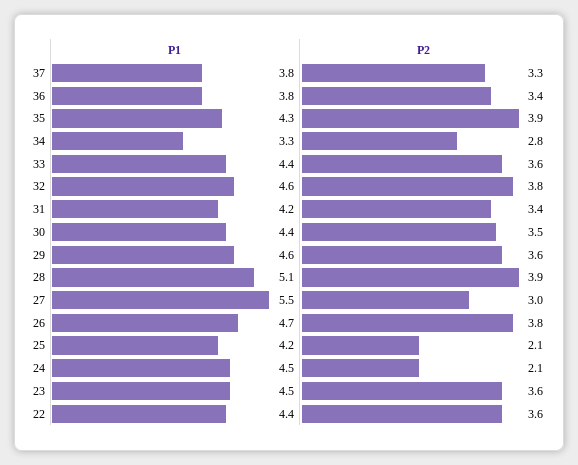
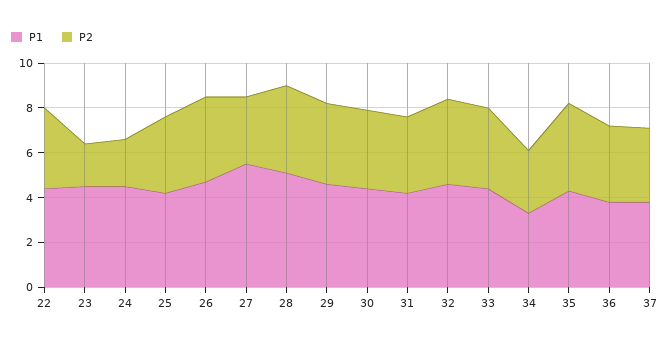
  {
    "P1": {
      "37": 3.8,
      "36": 3.8,
      "35": 4.3,
      "34": 3.3,
      "33": 4.4,
      "32": 4.6,
      "31": 4.2,
      "30": 4.4,
      "29": 4.6,
      "28": 5.1,
      "27": 5.5,
      "26": 4.7,
      "25": 4.2,
      "24": 4.5,
      "23": 4.5,
      "22": 4.4
    },
    "P2": {
      "37": 3.3,
      "36": 3.4,
      "35": 3.9,
      "34": 2.8,
      "33": 3.6,
      "32": 3.8,
      "31": 3.4,
      "30": 3.5,
      "29": 3.6,
      "28": 3.9,
      "27": 3,
      "26": 3.8,
-     "25": 2.1,
+     "25": 3.5,
      "24": 2.1,
-     "23": 3.6,
+     "23": 2,
      "22": 3.6
    }
  }

